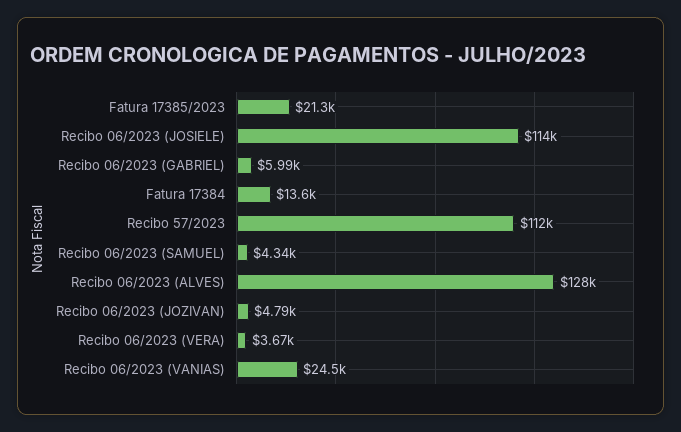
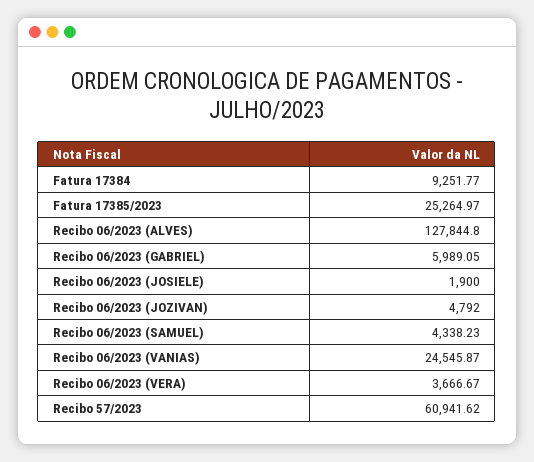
  {
-   "Fatura 17385/2023": 21300,
+   "Fatura 17385/2023": 25264.97,
-   "Recibo 06/2023 (JOSIELE)": 114000,
+   "Recibo 06/2023 (JOSIELE)": 1900,
    "Recibo 06/2023 (GABRIEL)": 5989.05,
-   "Fatura 17384": 13600,
+   "Fatura 17384": 9251.77,
-   "Recibo 57/2023": 112000,
+   "Recibo 57/2023": 60941.62,
    "Recibo 06/2023 (SAMUEL)": 4338.23,
    "Recibo 06/2023 (ALVES)": 127844.8,
    "Recibo 06/2023 (JOZIVAN)": 4792,
    "Recibo 06/2023 (VERA)": 3666.67,
    "Recibo 06/2023 (VANIAS)": 24545.87
  }

